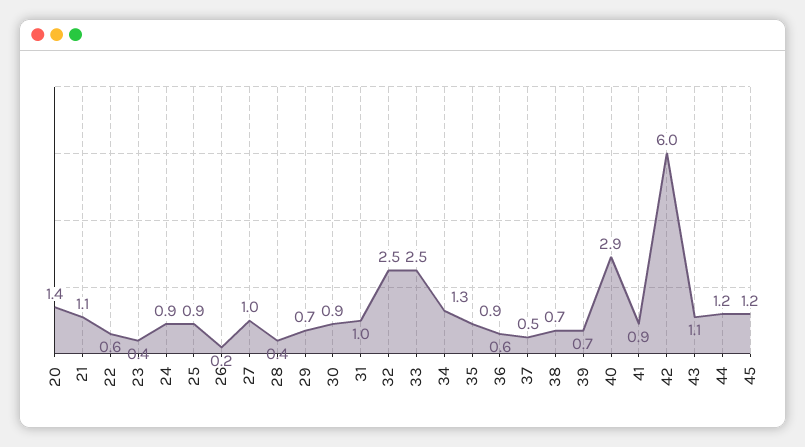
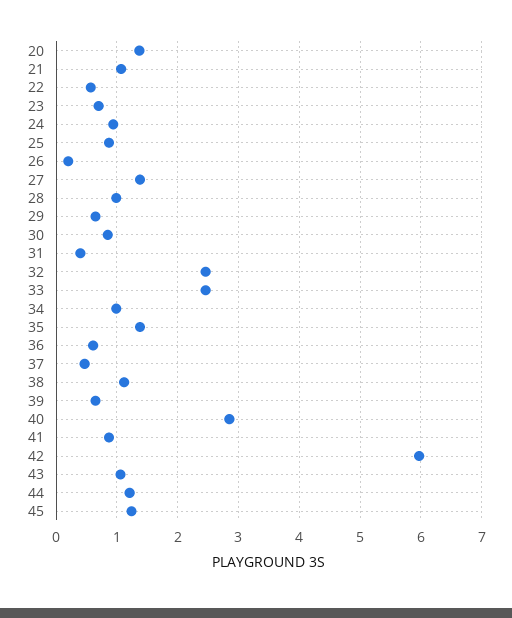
  {
    "20": 1.4,
    "21": 1.1,
    "22": 0.6,
-   "23": 0.4,
+   "23": 0.7,
    "24": 0.9,
    "25": 0.9,
    "26": 0.2,
-   "27": 1,
+   "27": 1.4,
-   "28": 0.4,
+   "28": 1,
    "29": 0.7,
    "30": 0.9,
-   "31": 1,
+   "31": 0.4,
    "32": 2.5,
    "33": 2.5,
-   "34": 1.3,
+   "34": 1,
-   "35": 0.9,
+   "35": 1.4,
    "36": 0.6,
    "37": 0.5,
-   "38": 0.7,
+   "38": 1.1,
    "39": 0.7,
    "40": 2.9,
    "41": 0.9,
    "42": 6,
    "43": 1.1,
    "44": 1.2,
    "45": 1.2
  }

